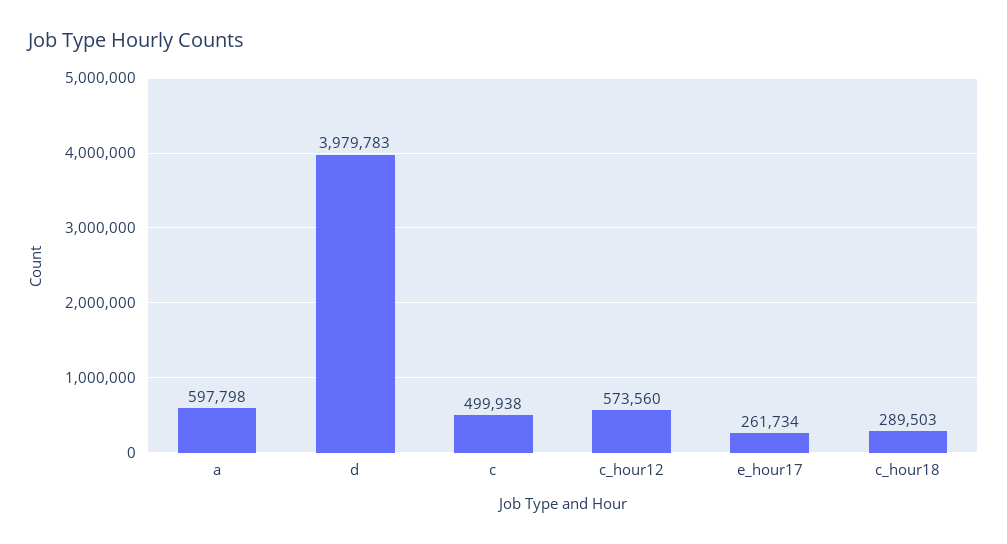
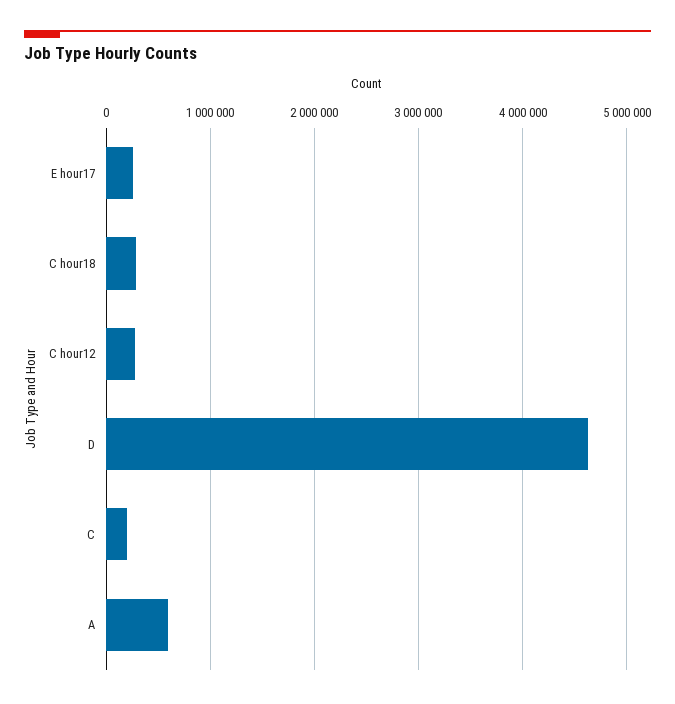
  {
    "a": 597798,
-   "d": 3979783,
+   "d": 4600000,
-   "c": 499938,
+   "c": 200000,
-   "c_hour12": 573560,
+   "c_hour12": 300000,
    "e_hour17": 261734,
    "c_hour18": 289503
  }

